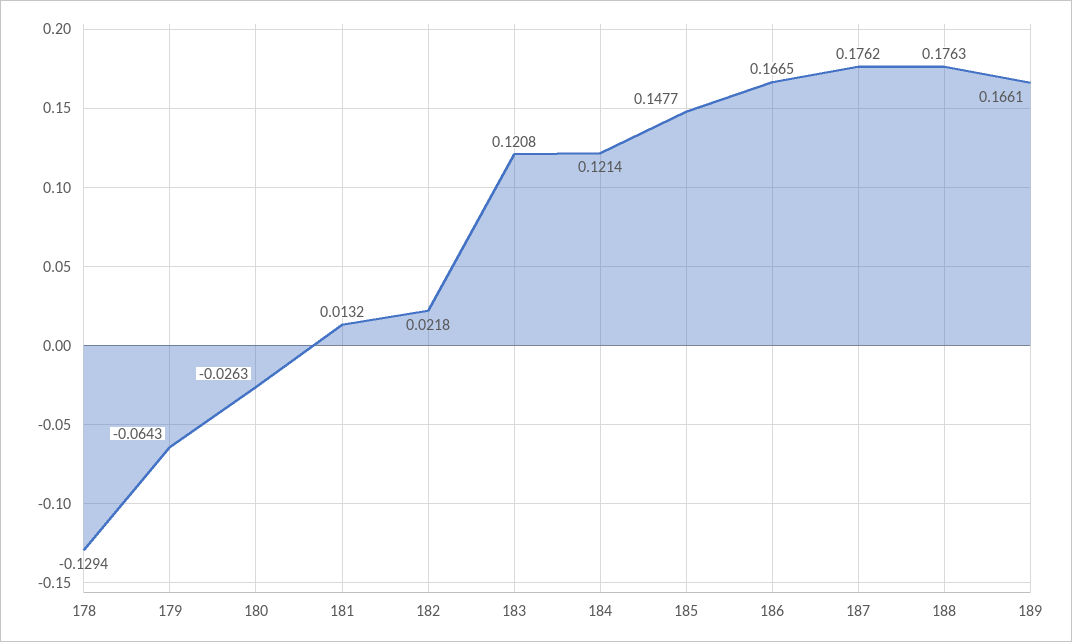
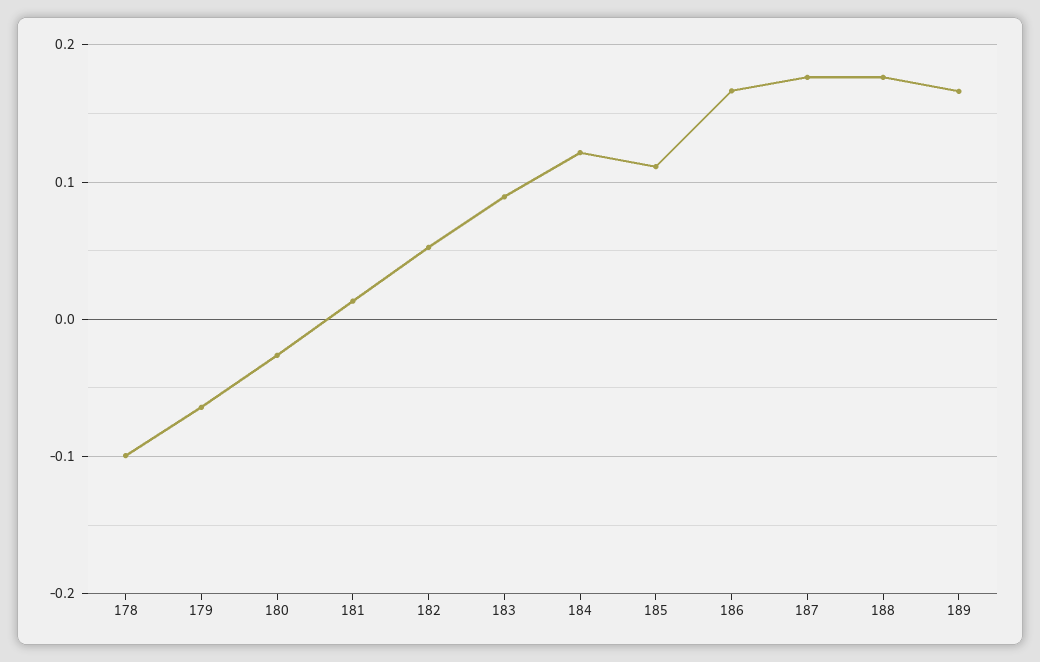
  {
-   "178": -0.1294,
+   "178": -0.1,
    "179": -0.0643,
    "180": -0.0263,
    "181": 0.0132,
-   "182": 0.0218,
+   "182": 0.05,
-   "183": 0.1208,
+   "183": 0.09,
    "184": 0.1214,
-   "185": 0.1477,
+   "185": 0.11,
    "186": 0.1665,
    "187": 0.1762,
    "188": 0.1763,
    "189": 0.1661
  }

